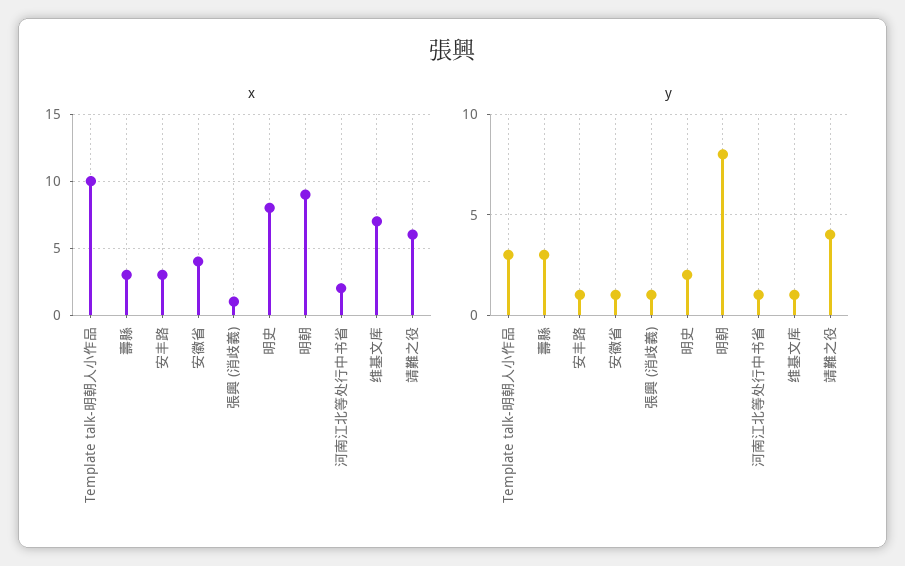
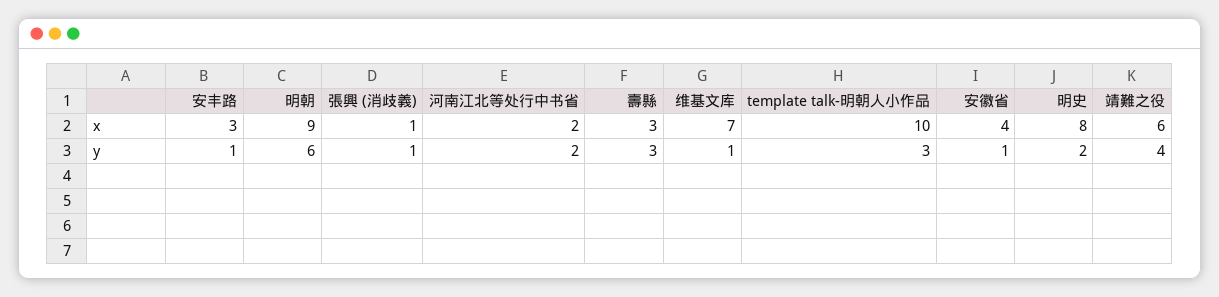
  {
    "x": {
      "Template talk-明朝人小作品": 10,
      "壽縣": 3,
      "安丰路": 3,
      "安徽省": 4,
      "張興 (消歧義)": 1,
      "明史": 8,
      "明朝": 9,
      "河南江北等处行中书省": 2,
      "维基文库": 7,
      "靖難之役": 6
    },
    "y": {
      "Template talk-明朝人小作品": 3,
      "壽縣": 3,
      "安丰路": 1,
      "安徽省": 1,
      "張興 (消歧義)": 1,
      "明史": 2,
-     "明朝": 8,
+     "明朝": 6,
-     "河南江北等处行中书省": 1,
+     "河南江北等处行中书省": 2,
      "维基文库": 1,
      "靖難之役": 4
    }
  }

